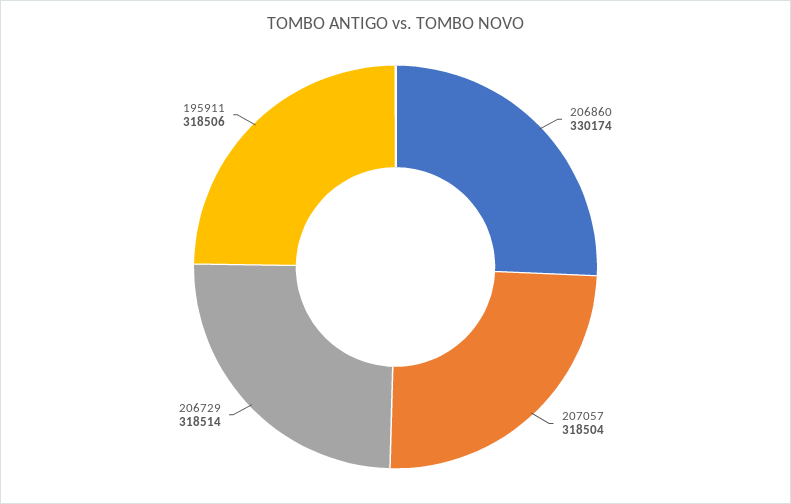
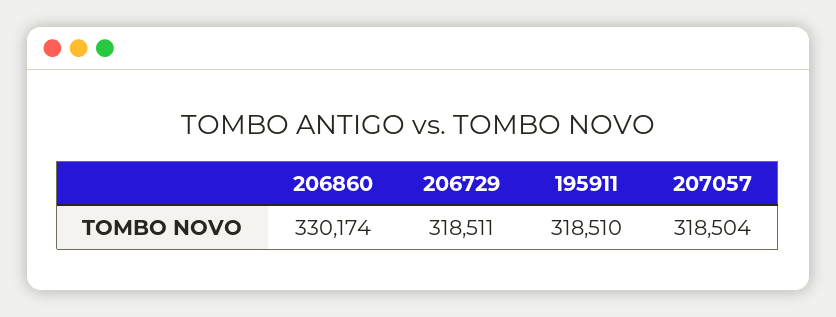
  {
    "206860": 330174,
    "207057": 318504,
-   "206729": 318514,
+   "206729": 318511,
-   "195911": 318506
+   "195911": 318510
  }

